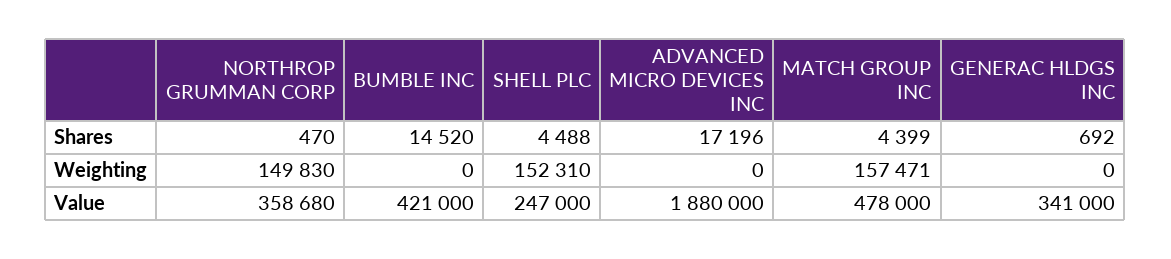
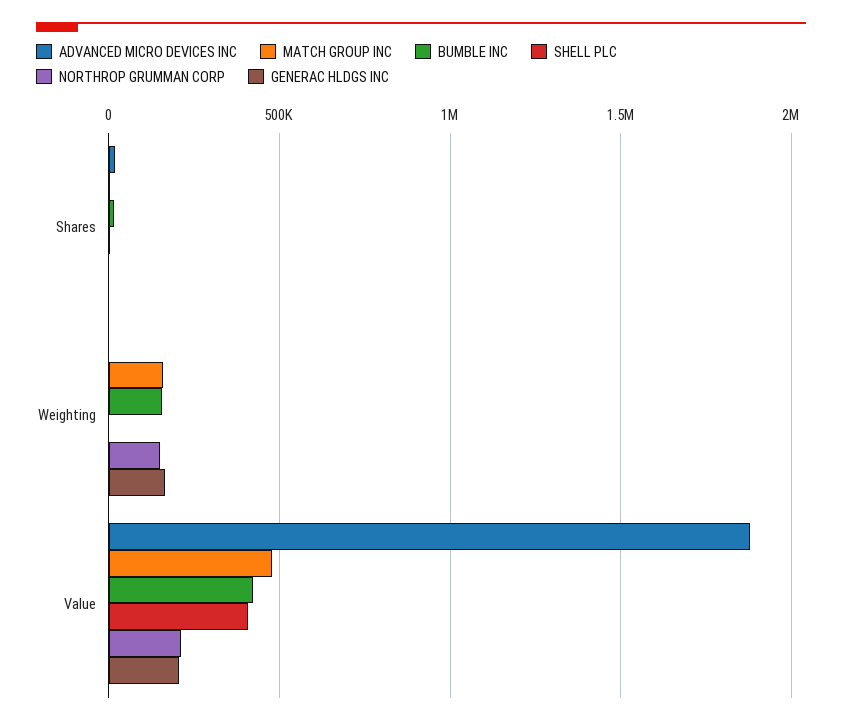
  {
    "NORTHROP GRUMMAN CORP": {
      "Shares": 470,
      "Weighting": 149830,
-     "Value": 358680
+     "Value": 200000
    },
    "BUMBLE INC": {
      "Shares": 14520,
-     "Weighting": 0,
+     "Weighting": 150000,
      "Value": 421000
    },
    "SHELL PLC": {
      "Shares": 4488,
-     "Weighting": 152310,
+     "Weighting": 0,
-     "Value": 247000
+     "Value": 400000
    },
    "ADVANCED MICRO DEVICES INC": {
      "Shares": 17196,
      "Weighting": 0,
      "Value": 1880000
    },
    "MATCH GROUP INC": {
      "Shares": 4399,
      "Weighting": 157471,
      "Value": 478000
    },
    "GENERAC HLDGS INC": {
      "Shares": 692,
-     "Weighting": 0,
+     "Weighting": 150000,
-     "Value": 341000
+     "Value": 200000
    }
  }

